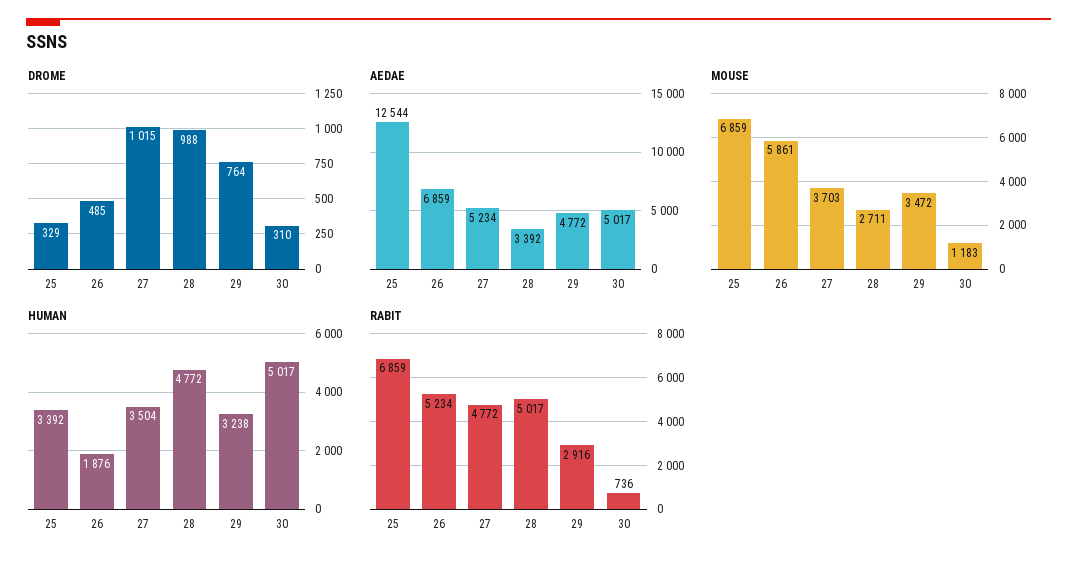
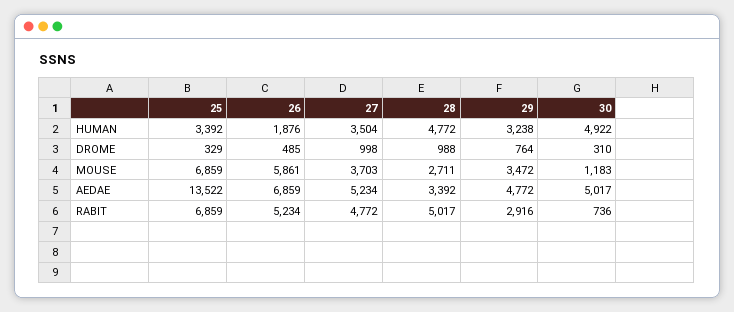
  {
    "DROME": {
      "25": 329,
      "26": 485,
-     "27": 1015,
+     "27": 998,
      "28": 988,
      "29": 764,
      "30": 310
    },
    "AEDAE": {
-     "25": 12544,
+     "25": 13522,
      "26": 6859,
      "27": 5234,
      "28": 3392,
      "29": 4772,
      "30": 5017
    },
    "MOUSE": {
      "25": 6859,
      "26": 5861,
      "27": 3703,
      "28": 2711,
      "29": 3472,
      "30": 1183
    },
    "HUMAN": {
      "25": 3392,
      "26": 1876,
      "27": 3504,
      "28": 4772,
      "29": 3238,
-     "30": 5017
+     "30": 4922
    },
    "RABIT": {
      "25": 6859,
      "26": 5234,
      "27": 4772,
      "28": 5017,
      "29": 2916,
      "30": 736
    }
  }

